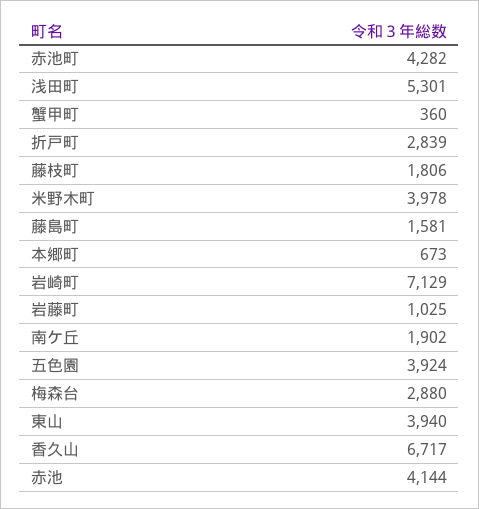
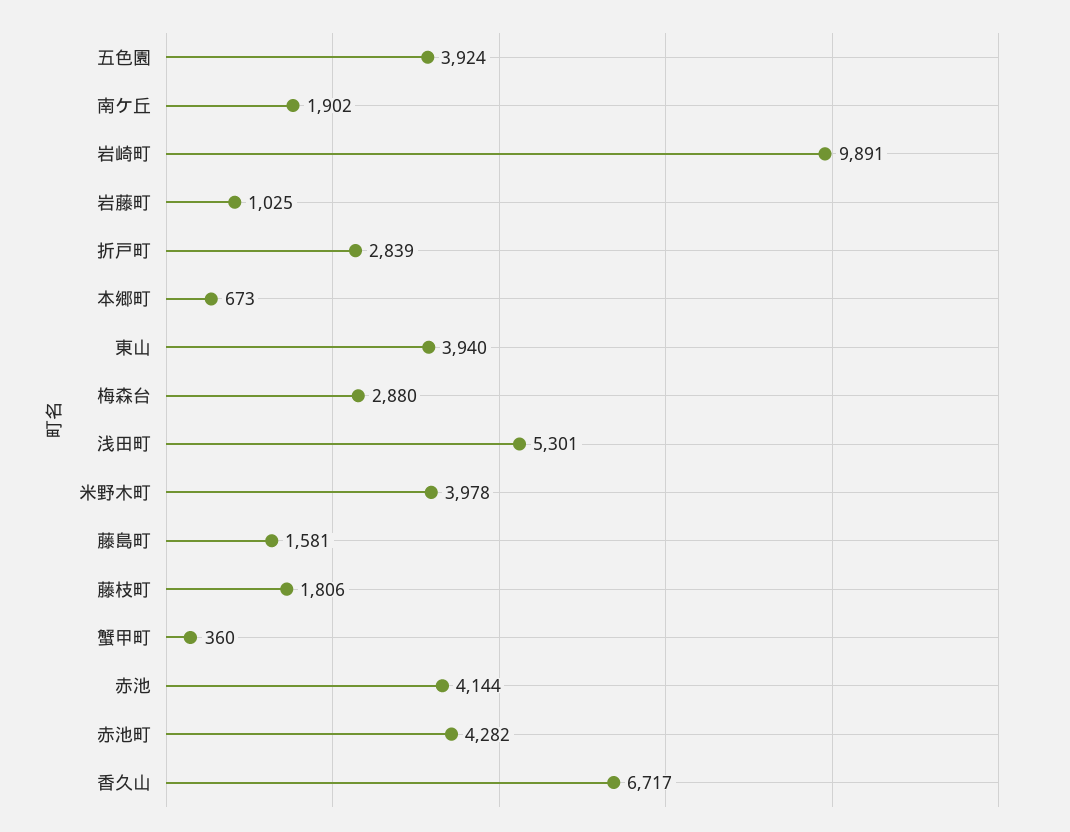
  {
    "赤池町": 4282,
    "浅田町": 5301,
    "蟹甲町": 360,
    "折戸町": 2839,
    "藤枝町": 1806,
    "米野木町": 3978,
    "藤島町": 1581,
    "本郷町": 673,
-   "岩崎町": 7129,
+   "岩崎町": 9891,
    "岩藤町": 1025,
    "南ケ丘": 1902,
    "五色園": 3924,
    "梅森台": 2880,
    "東山": 3940,
    "香久山": 6717,
    "赤池": 4144
  }

